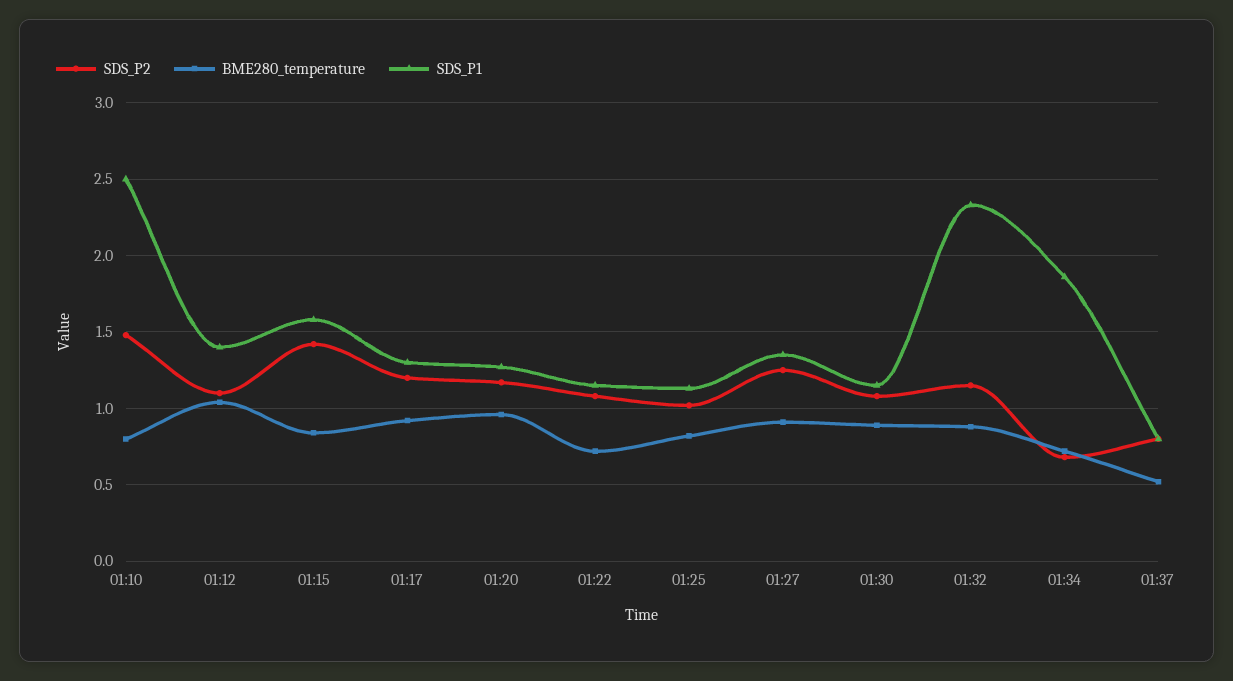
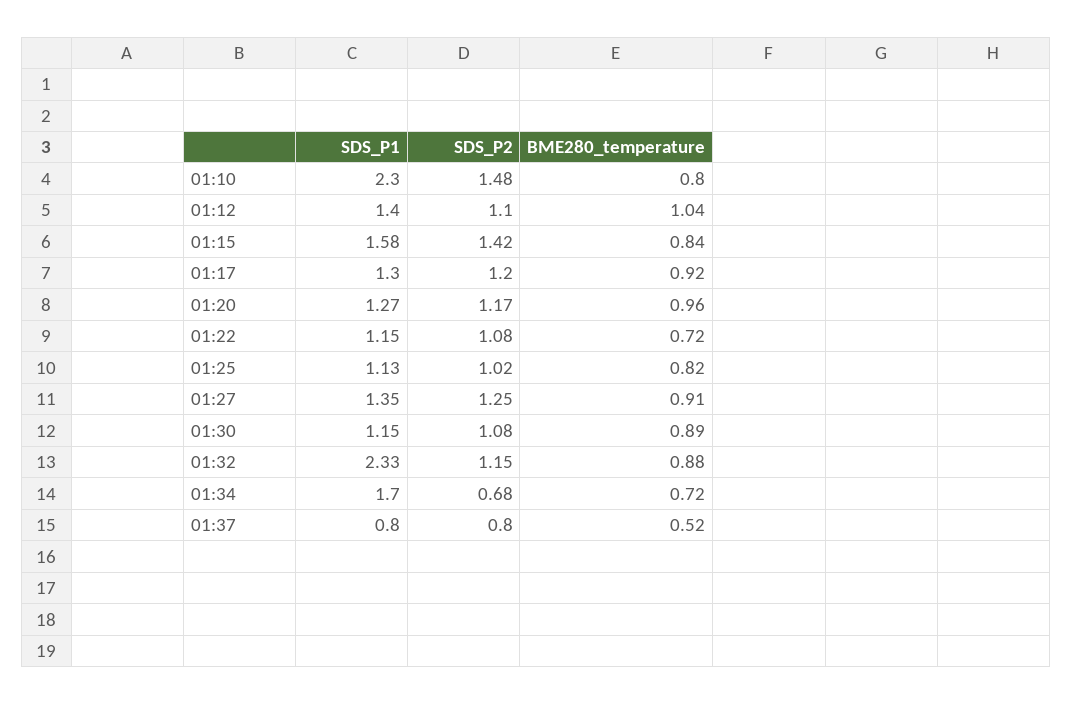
  {
    "SDS_P2": {
      "01:10": 1.48,
      "01:12": 1.1,
      "01:15": 1.42,
      "01:17": 1.2,
      "01:20": 1.17,
      "01:22": 1.08,
      "01:25": 1.02,
      "01:27": 1.25,
      "01:30": 1.08,
      "01:32": 1.15,
      "01:34": 0.68,
      "01:37": 0.8
    },
    "BME280_temperature": {
      "01:10": 0.8,
      "01:12": 1.04,
      "01:15": 0.84,
      "01:17": 0.92,
      "01:20": 0.96,
      "01:22": 0.72,
      "01:25": 0.82,
      "01:27": 0.91,
      "01:30": 0.89,
      "01:32": 0.88,
      "01:34": 0.72,
      "01:37": 0.52
    },
    "SDS_P1": {
-     "01:10": 2.5,
+     "01:10": 2.3,
      "01:12": 1.4,
      "01:15": 1.58,
      "01:17": 1.3,
      "01:20": 1.27,
      "01:22": 1.15,
      "01:25": 1.13,
      "01:27": 1.35,
      "01:30": 1.15,
      "01:32": 2.33,
-     "01:34": 1.85,
+     "01:34": 1.7,
      "01:37": 0.8
    }
  }

